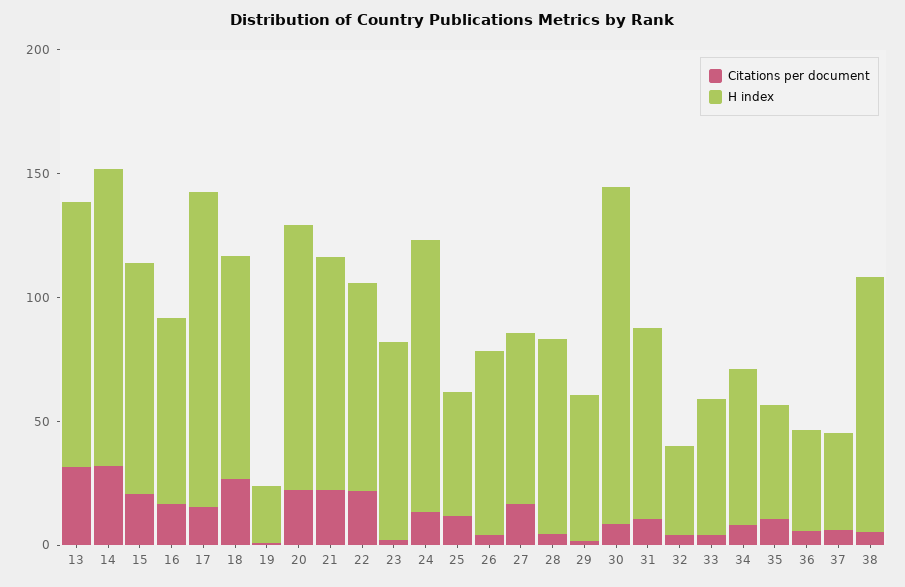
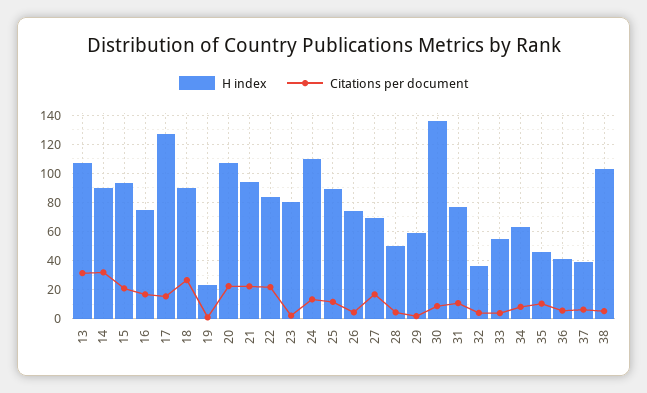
  {
    "Citations per document": {
      "13": 30,
      "14": 30,
      "15": 20,
      "16": 15,
      "17": 15,
      "18": 25,
      "19": 0,
      "20": 20,
      "21": 20,
      "22": 20,
      "23": 0,
      "24": 15,
      "25": 10,
      "26": 5,
      "27": 15,
      "28": 5,
      "29": 0,
      "30": 10,
      "31": 10,
      "32": 5,
      "33": 5,
      "34": 10,
      "35": 10,
      "36": 5,
      "37": 5,
      "38": 5
    },
    "H index": {
      "13": 105,
-     "14": 120,
+     "14": 90,
      "15": 95,
      "16": 75,
      "17": 125,
      "18": 90,
      "19": 25,
      "20": 105,
      "21": 95,
      "22": 85,
      "23": 80,
      "24": 110,
-     "25": 50,
+     "25": 90,
      "26": 75,
      "27": 70,
-     "28": 80,
+     "28": 50,
      "29": 60,
      "30": 135,
      "31": 75,
      "32": 35,
      "33": 55,
      "34": 65,
      "35": 45,
      "36": 40,
      "37": 40,
      "38": 105
    }
  }

